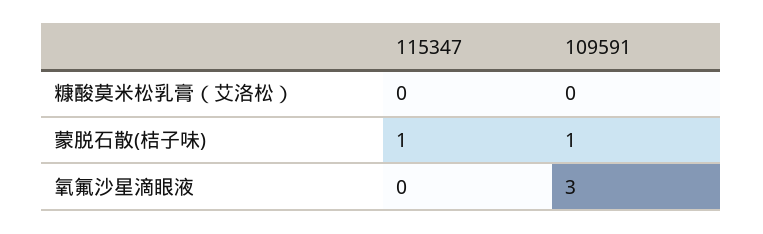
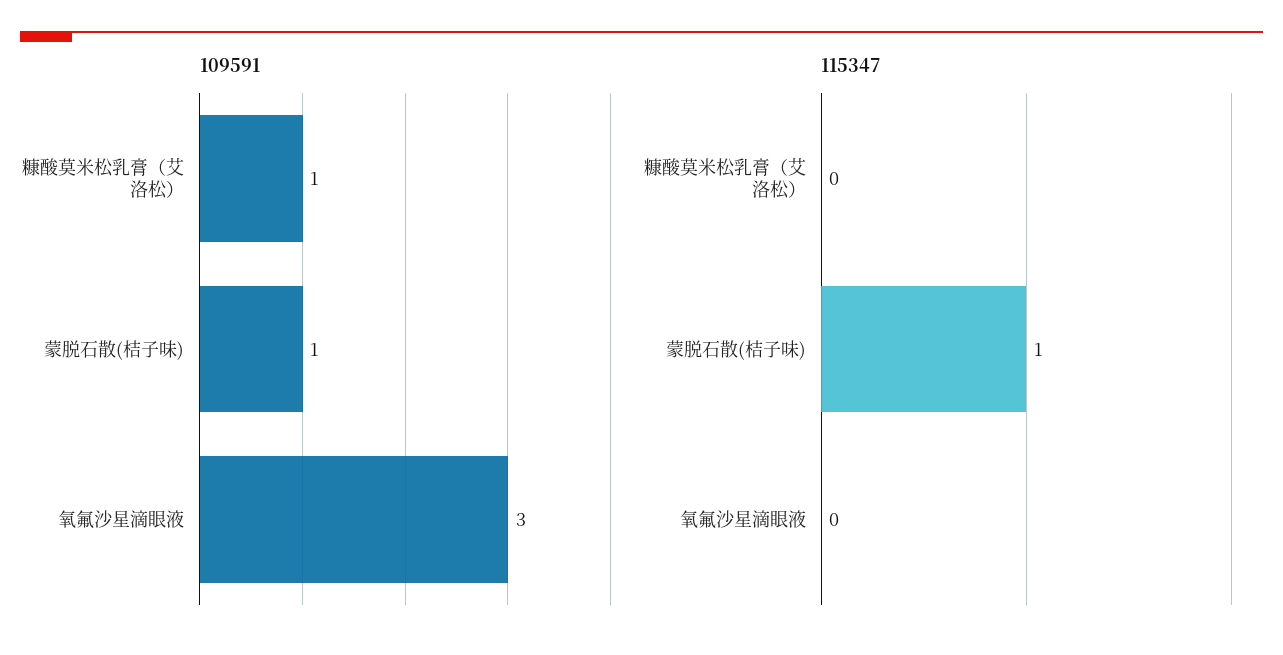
  {
    "115347": {
      "糠酸莫米松乳膏（艾洛松）": 0,
      "蒙脱石散(桔子味)": 1,
      "氧氟沙星滴眼液": 0
    },
    "109591": {
-     "糠酸莫米松乳膏（艾洛松）": 0,
+     "糠酸莫米松乳膏（艾洛松）": 1,
      "蒙脱石散(桔子味)": 1,
      "氧氟沙星滴眼液": 3
    }
  }

